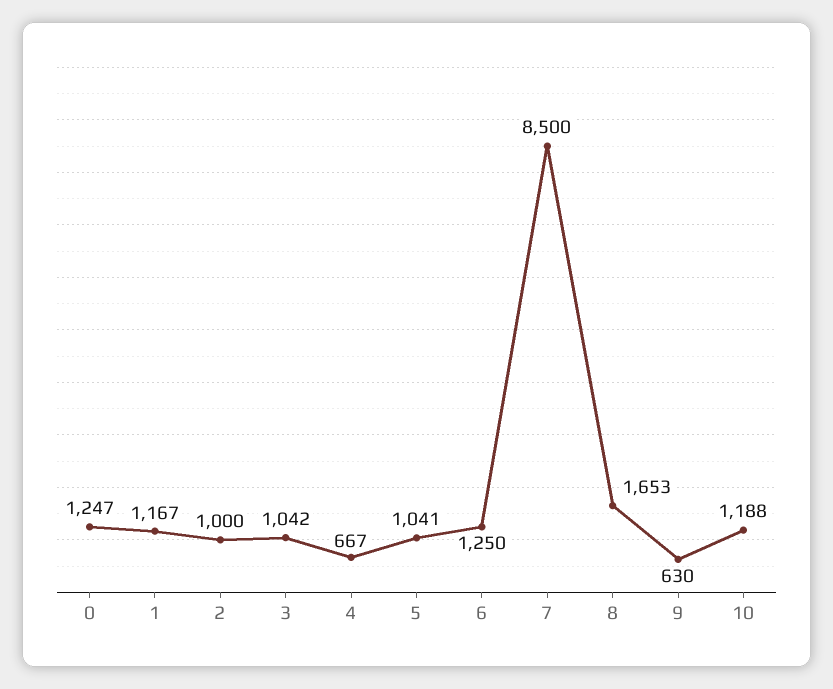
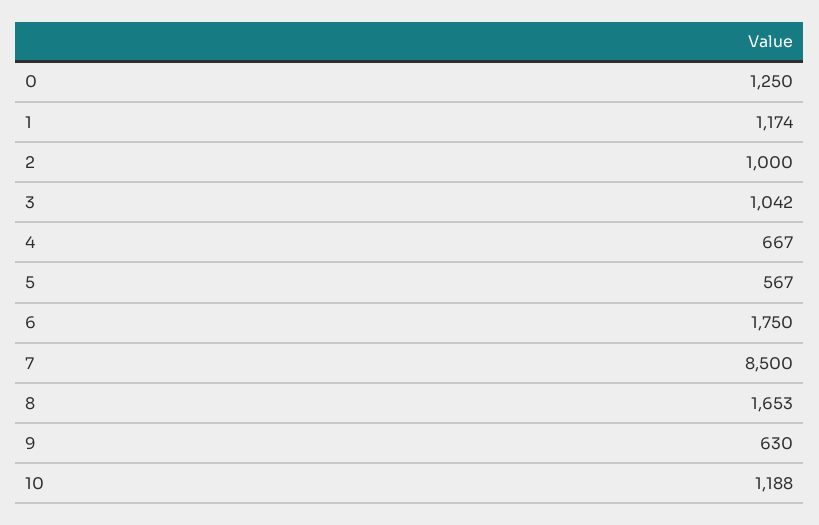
  {
-   "0": 1247,
+   "0": 1250,
-   "1": 1167,
+   "1": 1174,
    "2": 1000,
    "3": 1042,
    "4": 667,
-   "5": 1041,
+   "5": 567,
-   "6": 1250,
+   "6": 1750,
    "7": 8500,
    "8": 1653,
    "9": 630,
    "10": 1188
  }

